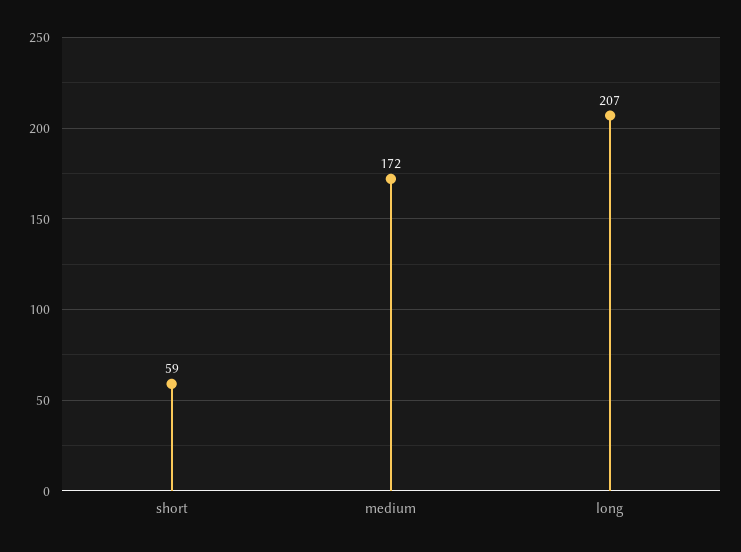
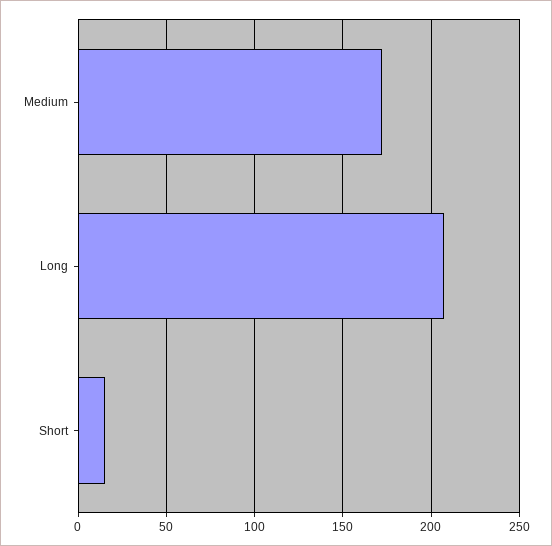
  {
-   "short": 59,
+   "short": 15,
    "medium": 172,
    "long": 207
  }

